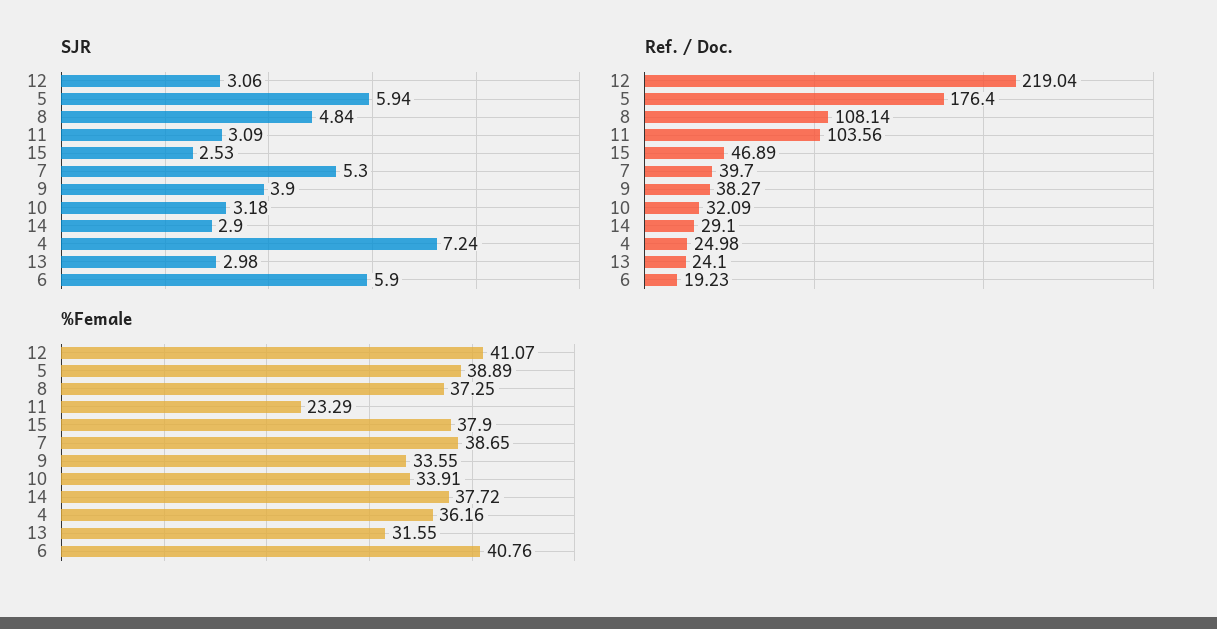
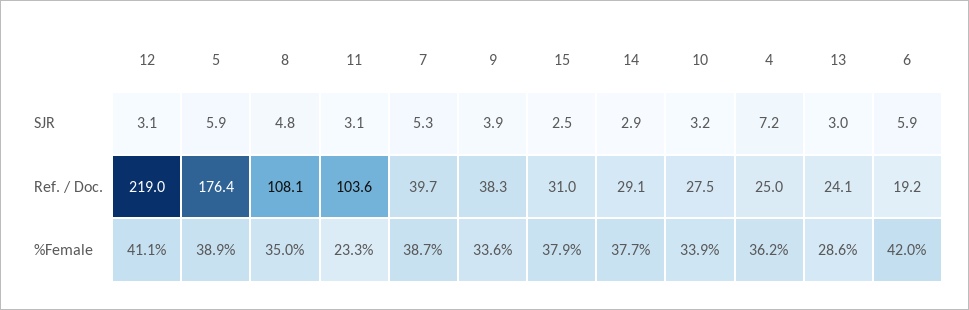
  {
    "SJR": {
      "12": 3.06,
      "5": 5.94,
      "8": 4.84,
      "11": 3.09,
      "15": 2.53,
      "7": 5.3,
      "9": 3.9,
      "10": 3.18,
      "14": 2.9,
      "4": 7.24,
      "13": 2.98,
      "6": 5.9
    },
    "Ref. / Doc.": {
      "12": 219.04,
      "5": 176.4,
      "8": 108.14,
      "11": 103.56,
-     "15": 46.89,
+     "15": 31,
      "7": 39.7,
      "9": 38.27,
-     "10": 32.09,
+     "10": 27.5,
      "14": 29.1,
      "4": 24.98,
      "13": 24.1,
      "6": 19.23
    },
    "%Female": {
      "12": 41.07,
      "5": 38.89,
-     "8": 37.25,
+     "8": 35,
      "11": 23.29,
      "15": 37.9,
      "7": 38.65,
      "9": 33.55,
      "10": 33.91,
      "14": 37.72,
      "4": 36.16,
-     "13": 31.55,
+     "13": 28.6,
-     "6": 40.76
+     "6": 42
    }
  }

